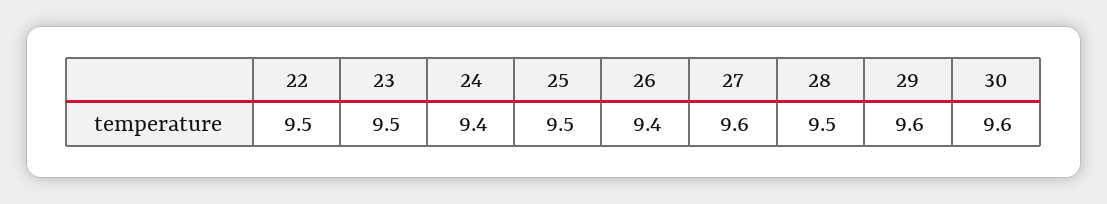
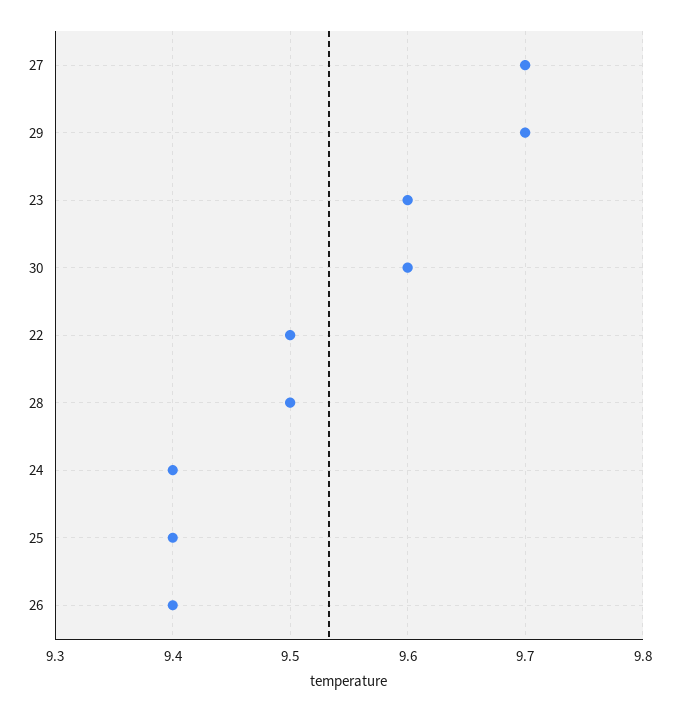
  {
    "22": 9.5,
-   "23": 9.5,
+   "23": 9.6,
    "24": 9.4,
-   "25": 9.5,
+   "25": 9.4,
    "26": 9.4,
-   "27": 9.6,
+   "27": 9.7,
    "28": 9.5,
-   "29": 9.6,
+   "29": 9.7,
    "30": 9.6
  }

